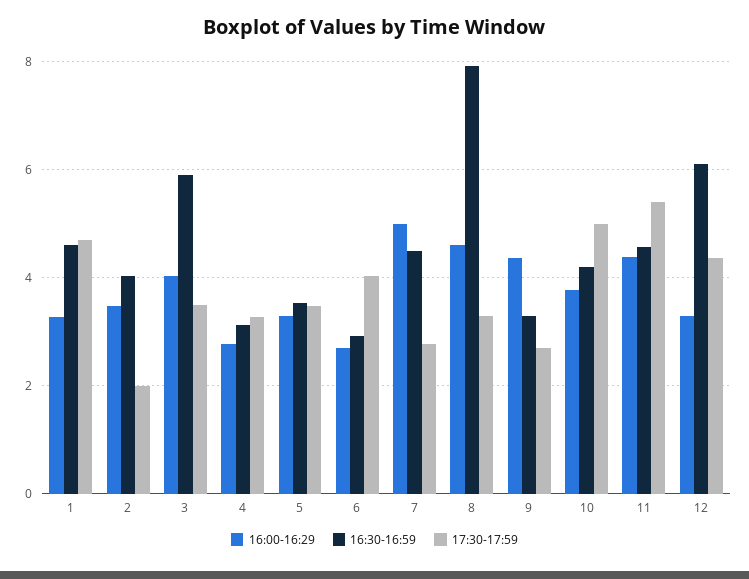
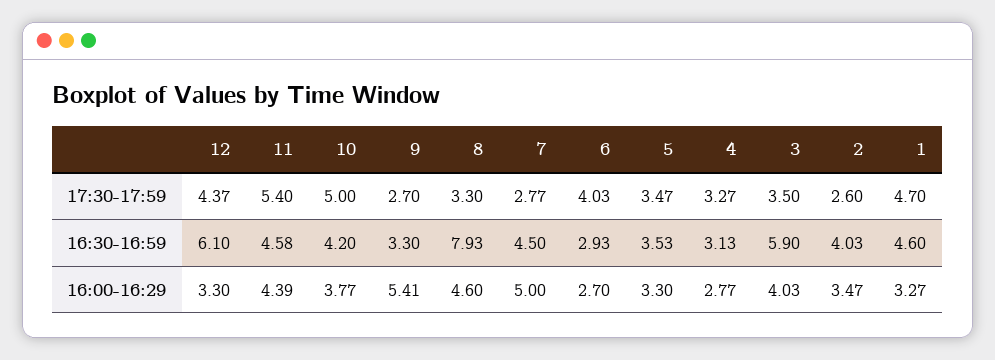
  {
    "16:00-16:29": {
      "1": 3.27,
      "2": 3.47,
      "3": 4.03,
      "4": 2.77,
      "5": 3.3,
      "6": 2.7,
      "7": 5,
      "8": 4.6,
-     "9": 4.4,
+     "9": 5.41,
      "10": 3.77,
      "11": 4.39,
      "12": 3.3
    },
    "16:30-16:59": {
      "1": 4.6,
      "2": 4.03,
      "3": 5.9,
      "4": 3.13,
      "5": 3.53,
      "6": 2.93,
      "7": 4.5,
      "8": 7.93,
      "9": 3.3,
      "10": 4.2,
      "11": 4.58,
      "12": 6.1
    },
    "17:30-17:59": {
      "1": 4.7,
-     "2": 2,
+     "2": 2.6,
      "3": 3.5,
      "4": 3.27,
      "5": 3.47,
      "6": 4.03,
      "7": 2.77,
      "8": 3.3,
      "9": 2.7,
      "10": 5,
      "11": 5.4,
      "12": 4.37
    }
  }

